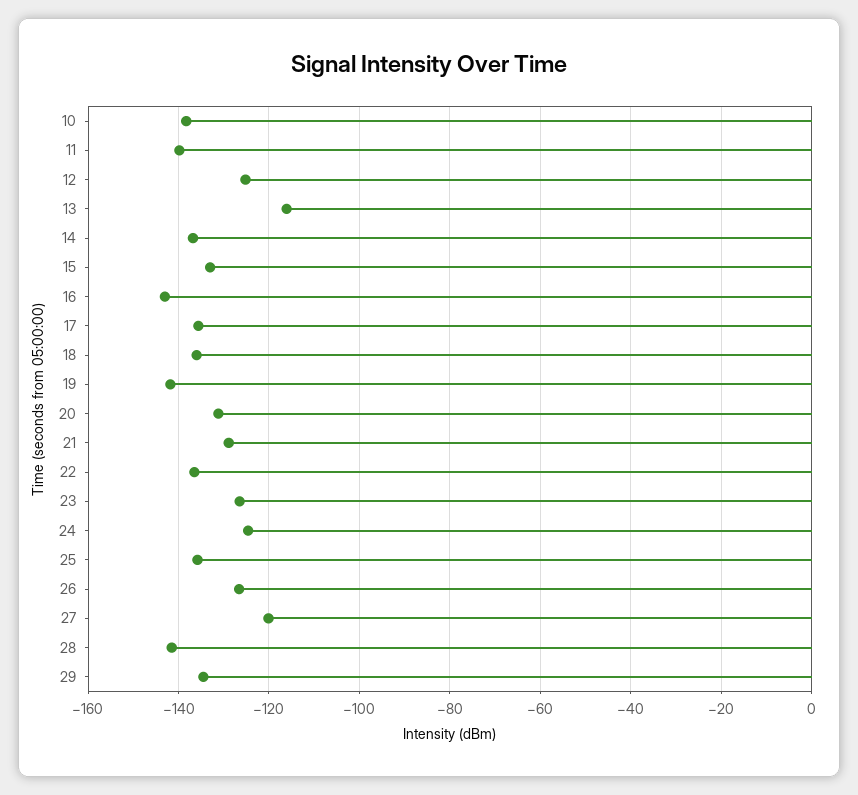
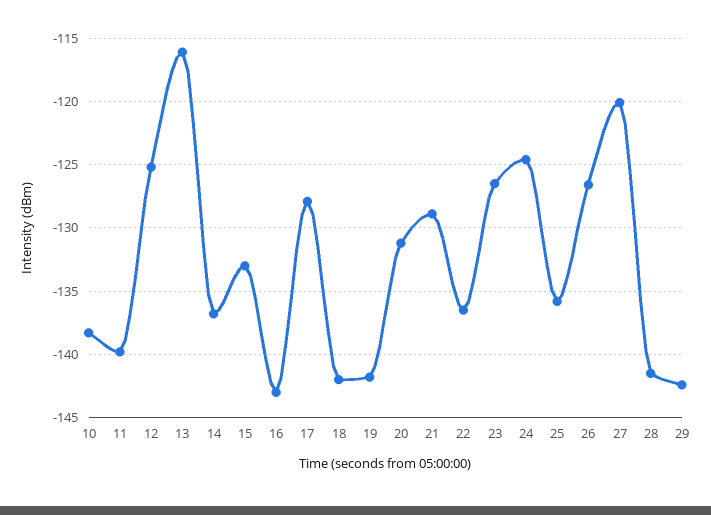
  {
    "10": -138.5,
    "11": -140,
    "12": -125,
    "13": -116,
    "14": -137,
    "15": -133,
    "16": -143,
-   "17": -136,
+   "17": -128,
-   "18": -136,
+   "18": -142,
    "19": -142,
    "20": -131,
    "21": -129,
    "22": -136.5,
    "23": -126.5,
    "24": -124.5,
    "25": -136,
    "26": -126.5,
    "27": -120,
    "28": -141.5,
-   "29": -134
+   "29": -142.5
  }

